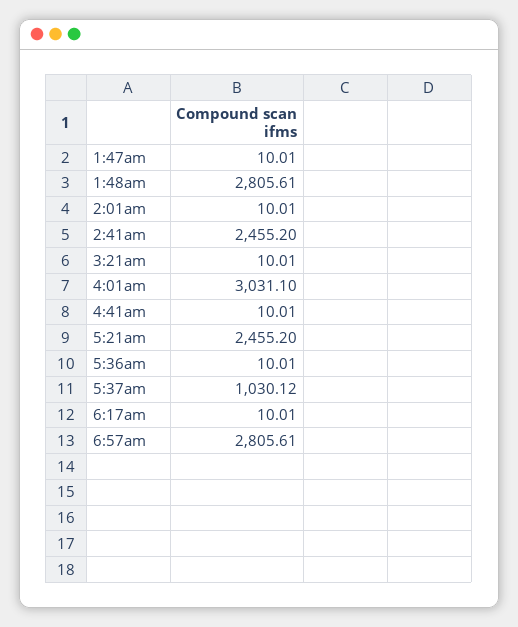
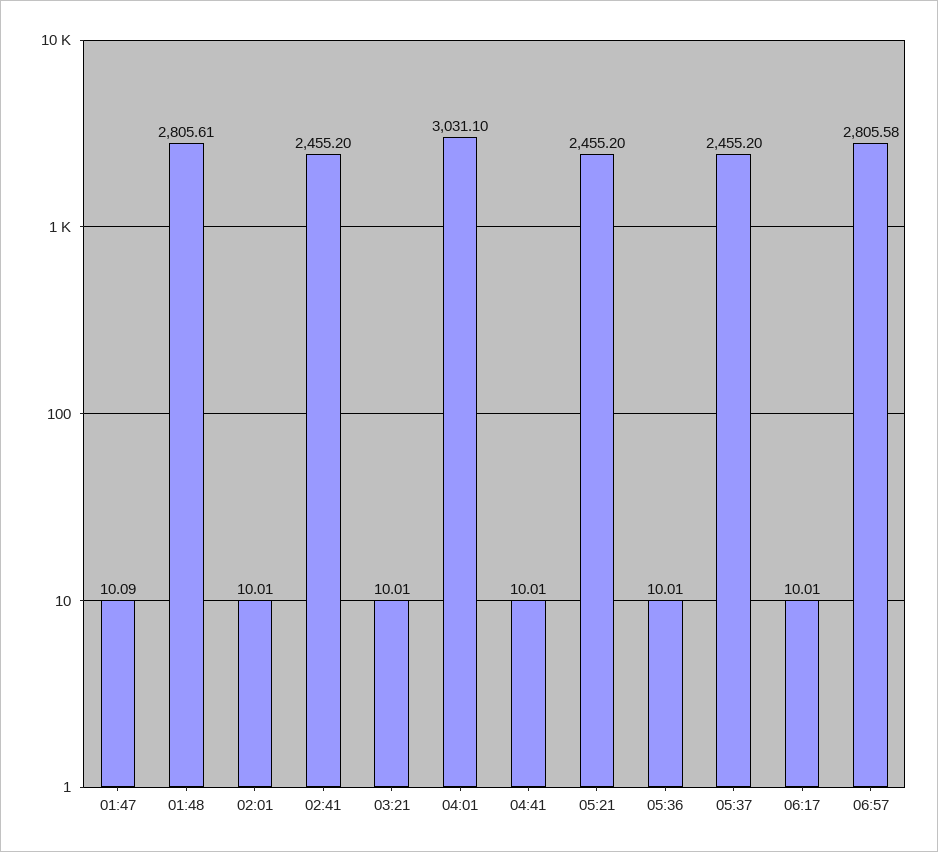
  {
-   "1:47am": 10.01,
+   "1:47am": 10.09,
    "1:48am": 2805.61,
    "2:01am": 10.01,
    "2:41am": 2455.2,
    "3:21am": 10.01,
    "4:01am": 3031.1,
    "4:41am": 10.01,
    "5:21am": 2455.2,
    "5:36am": 10.01,
-   "5:37am": 1030.12,
+   "5:37am": 2455.2,
    "6:17am": 10.01,
-   "6:57am": 2805.61
+   "6:57am": 2805.58
  }

